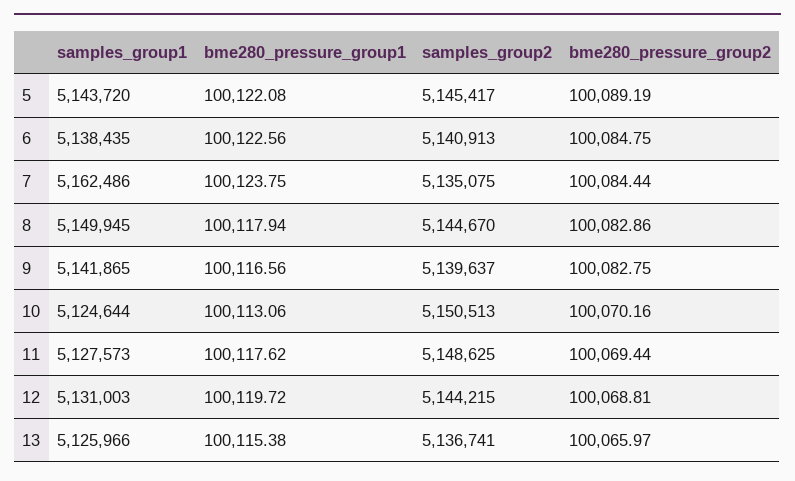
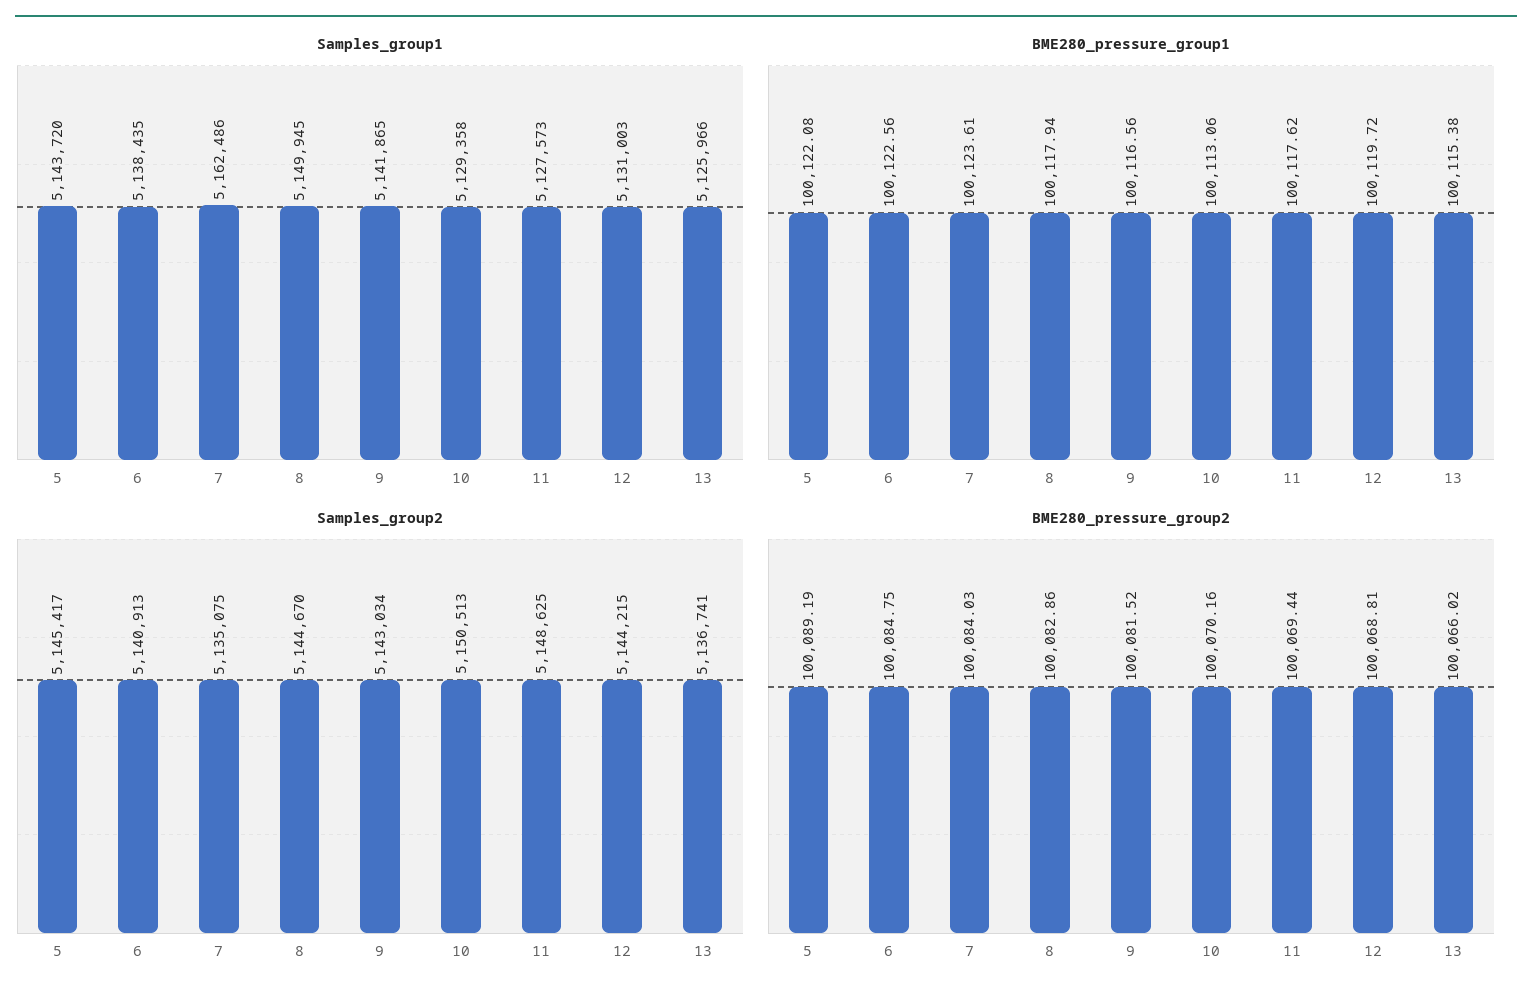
  {
    "samples_group1": {
      "5": 5143720,
      "6": 5138435,
      "7": 5162486,
      "8": 5149945,
      "9": 5141865,
-     "10": 5124644,
+     "10": 5129358,
      "11": 5127573,
      "12": 5131003,
      "13": 5125966
    },
    "bme280_pressure_group1": {
      "5": 100122.08,
      "6": 100122.56,
-     "7": 100123.75,
+     "7": 100123.61,
      "8": 100117.94,
      "9": 100116.56,
      "10": 100113.06,
      "11": 100117.62,
      "12": 100119.72,
      "13": 100115.38
    },
    "samples_group2": {
      "5": 5145417,
      "6": 5140913,
      "7": 5135075,
      "8": 5144670,
-     "9": 5139637,
+     "9": 5143034,
      "10": 5150513,
      "11": 5148625,
      "12": 5144215,
      "13": 5136741
    },
    "bme280_pressure_group2": {
      "5": 100089.19,
      "6": 100084.75,
-     "7": 100084.44,
+     "7": 100084.03,
      "8": 100082.86,
-     "9": 100082.75,
+     "9": 100081.52,
      "10": 100070.16,
      "11": 100069.44,
      "12": 100068.81,
-     "13": 100065.97
+     "13": 100066.02
    }
  }

